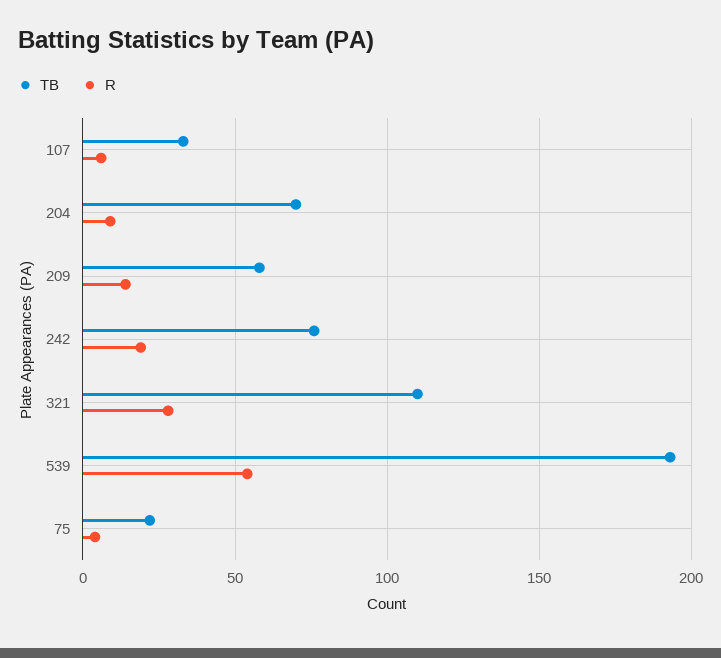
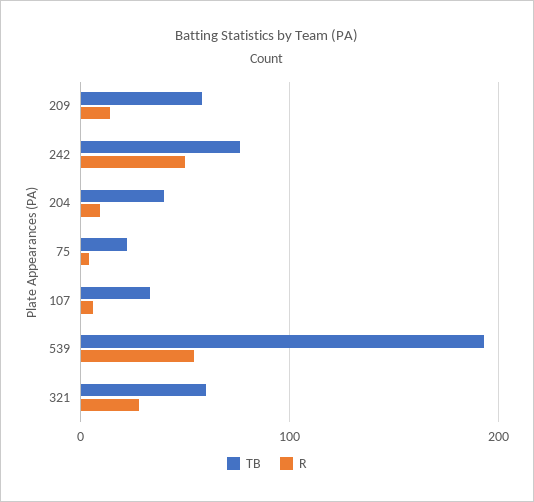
  {
    "TB": {
      "107": 35,
-     "204": 70,
+     "204": 40,
      "209": 60,
      "242": 75,
-     "321": 110,
+     "321": 60,
      "539": 195,
      "75": 20
    },
    "R": {
      "107": 5,
      "204": 10,
      "209": 15,
-     "242": 20,
+     "242": 50,
      "321": 30,
      "539": 55,
      "75": 5
    }
  }

